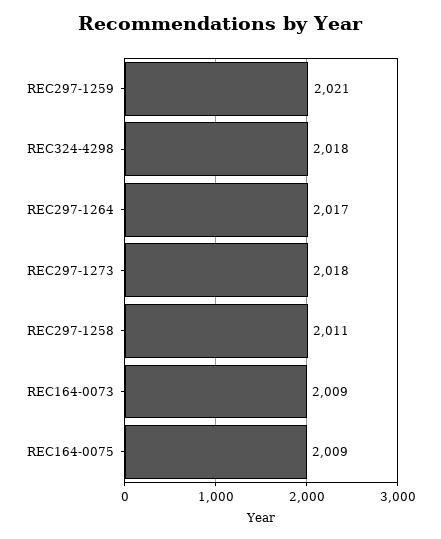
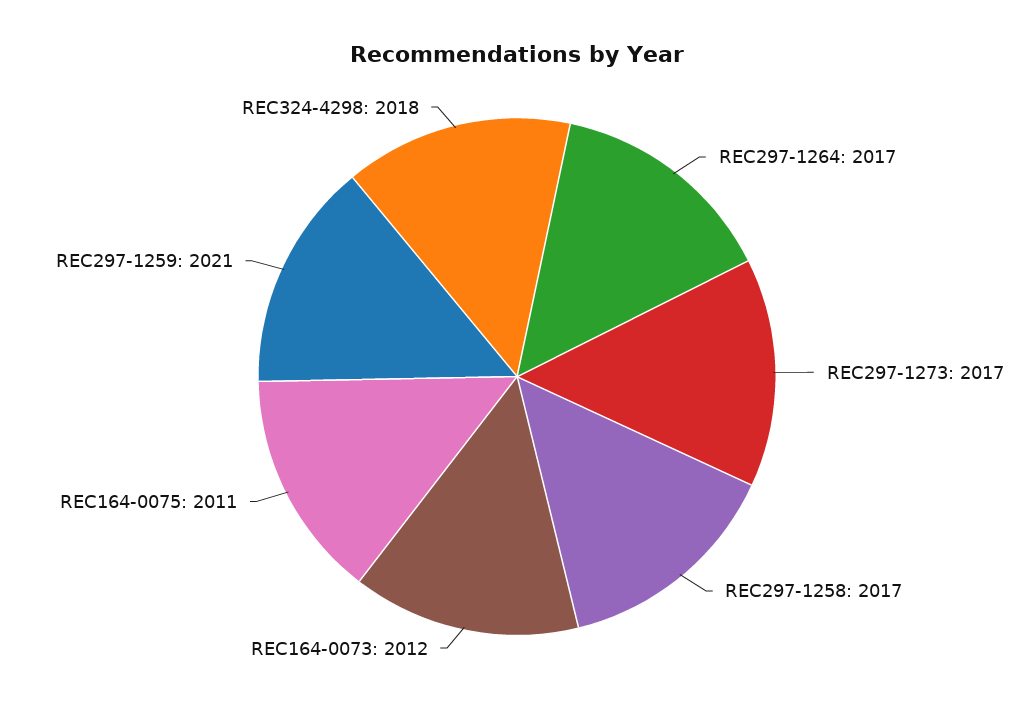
  {
    "REC297-1259": 2021,
    "REC324-4298": 2018,
    "REC297-1264": 2017,
-   "REC297-1273": 2018,
+   "REC297-1273": 2017,
-   "REC297-1258": 2011,
+   "REC297-1258": 2017,
-   "REC164-0073": 2009,
+   "REC164-0073": 2012,
-   "REC164-0075": 2009
+   "REC164-0075": 2011
  }

